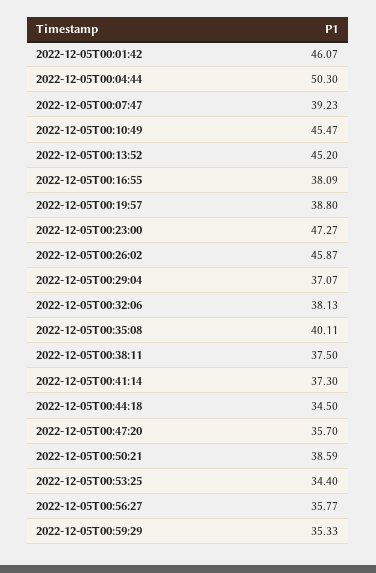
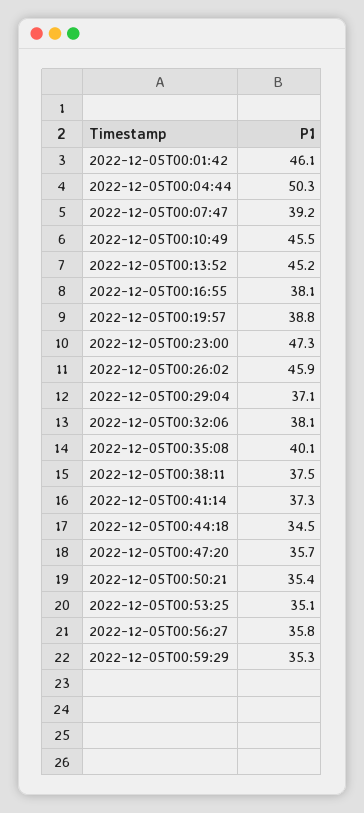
  {
    "2022-12-05T00:01:42": 46.07,
    "2022-12-05T00:04:44": 50.3,
    "2022-12-05T00:07:47": 39.23,
    "2022-12-05T00:10:49": 45.47,
    "2022-12-05T00:13:52": 45.2,
    "2022-12-05T00:16:55": 38.09,
    "2022-12-05T00:19:57": 38.8,
    "2022-12-05T00:23:00": 47.27,
    "2022-12-05T00:26:02": 45.87,
    "2022-12-05T00:29:04": 37.07,
    "2022-12-05T00:32:06": 38.13,
    "2022-12-05T00:35:08": 40.11,
    "2022-12-05T00:38:11": 37.5,
    "2022-12-05T00:41:14": 37.3,
    "2022-12-05T00:44:18": 34.5,
    "2022-12-05T00:47:20": 35.7,
-   "2022-12-05T00:50:21": 38.59,
+   "2022-12-05T00:50:21": 35.4,
-   "2022-12-05T00:53:25": 34.4,
+   "2022-12-05T00:53:25": 35.1,
    "2022-12-05T00:56:27": 35.77,
    "2022-12-05T00:59:29": 35.33
  }

